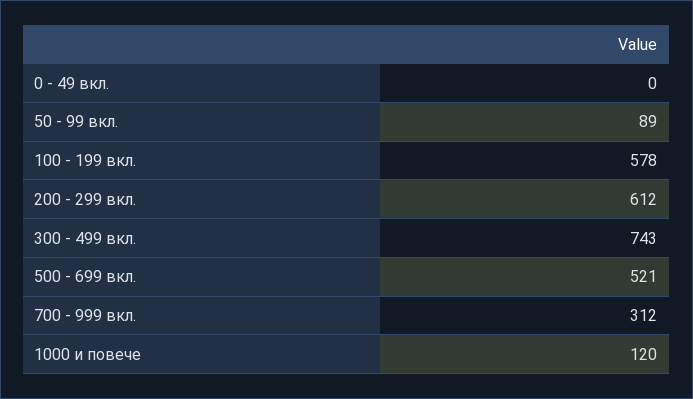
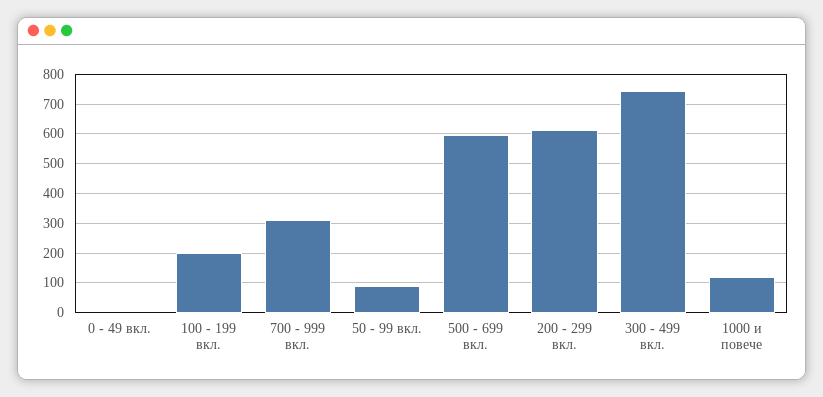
  {
    "0 - 49 вкл.": 0,
    "50 - 99 вкл.": 89,
-   "100 - 199 вкл.": 578,
+   "100 - 199 вкл.": 200,
    "200 - 299 вкл.": 612,
    "300 - 499 вкл.": 743,
-   "500 - 699 вкл.": 521,
+   "500 - 699 вкл.": 600,
    "700 - 999 вкл.": 312,
    "1000 и повече": 120
  }

